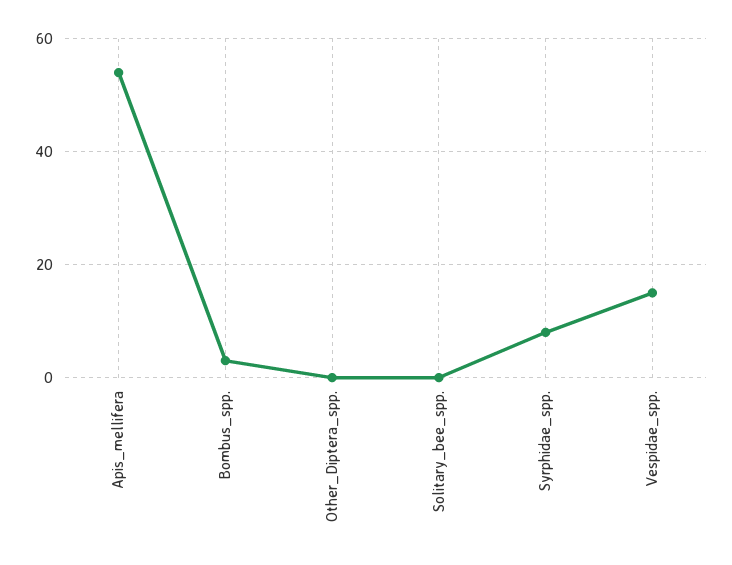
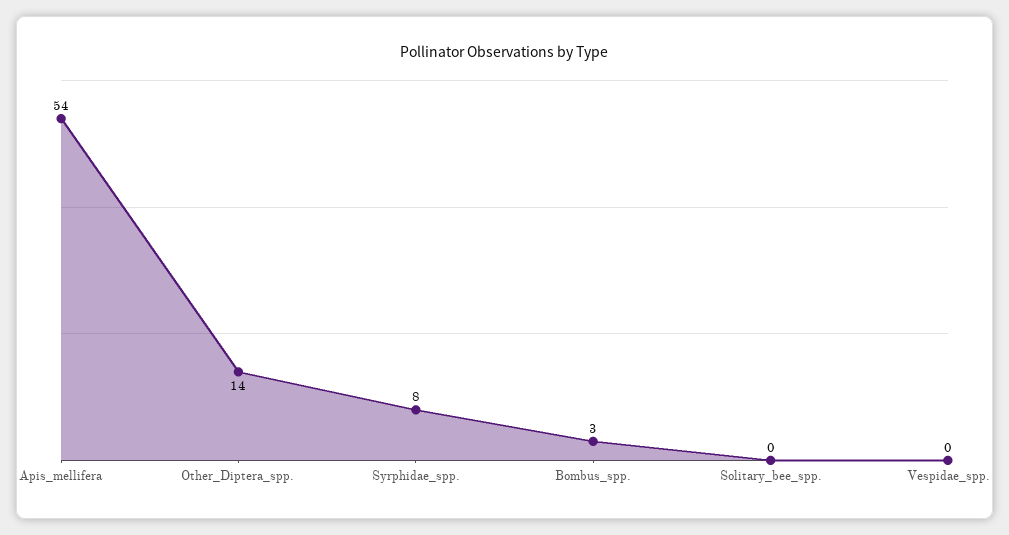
  {
    "Apis_mellifera": 54,
    "Bombus_spp.": 3,
-   "Other_Diptera_spp.": 0,
+   "Other_Diptera_spp.": 14,
    "Solitary_bee_spp.": 0,
    "Syrphidae_spp.": 8,
-   "Vespidae_spp.": 15
+   "Vespidae_spp.": 0
  }

